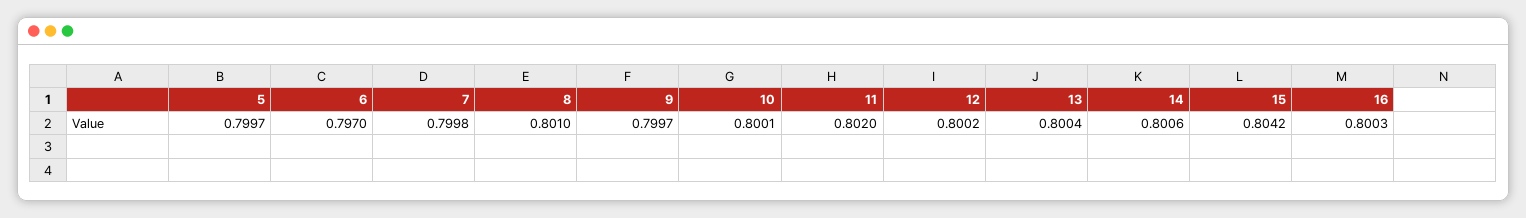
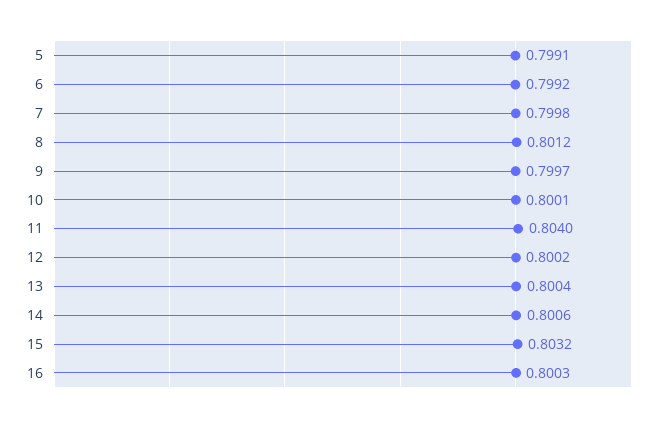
  {
-   "5": 0.7997,
+   "5": 0.7991,
-   "6": 0.797,
+   "6": 0.7992,
    "7": 0.7998,
-   "8": 0.801,
+   "8": 0.8012,
    "9": 0.7997,
    "10": 0.8001,
-   "11": 0.802,
+   "11": 0.804,
    "12": 0.8002,
    "13": 0.8004,
    "14": 0.8006,
-   "15": 0.8042,
+   "15": 0.8032,
    "16": 0.8003
  }

